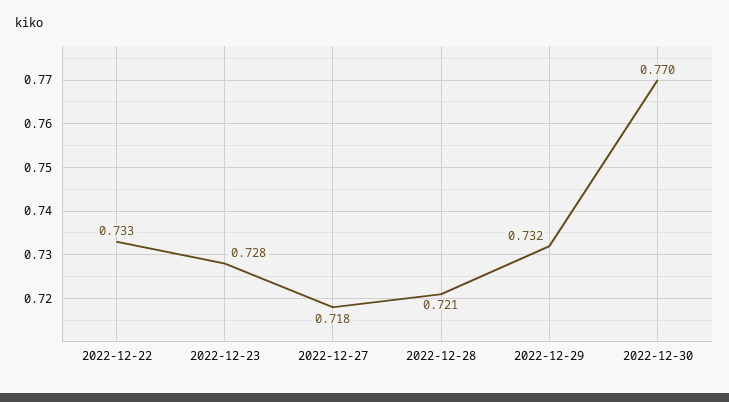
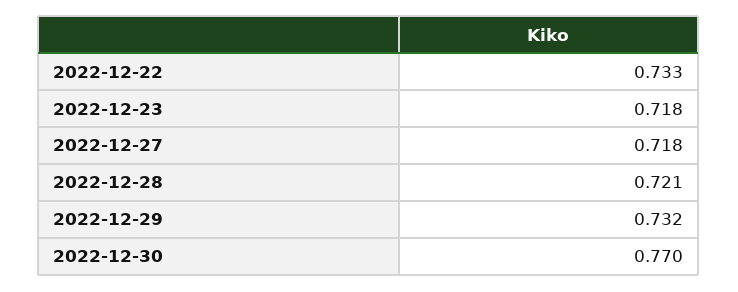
  {
    "2022-12-22": 0.733,
-   "2022-12-23": 0.728,
+   "2022-12-23": 0.718,
    "2022-12-27": 0.718,
    "2022-12-28": 0.721,
    "2022-12-29": 0.732,
    "2022-12-30": 0.77
  }

